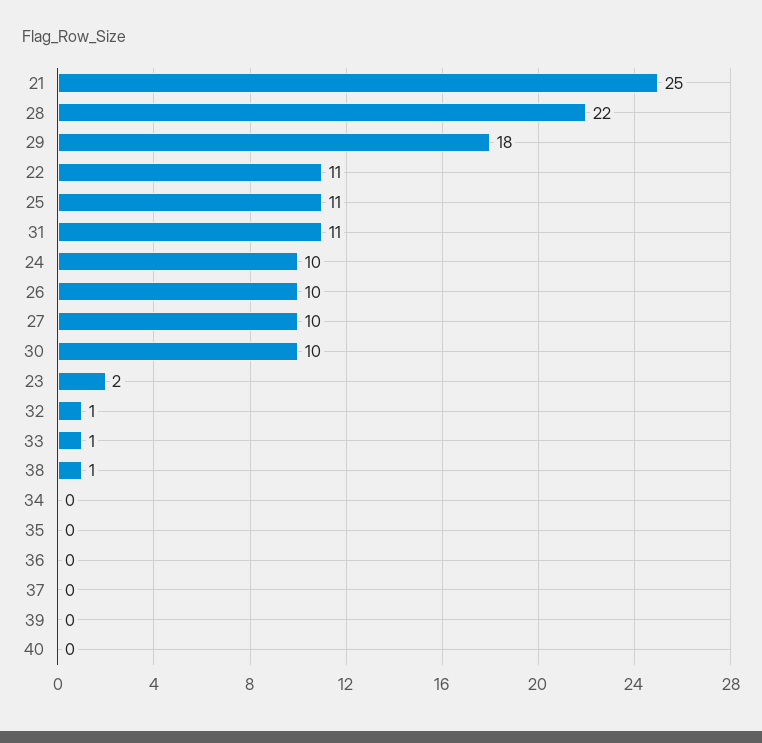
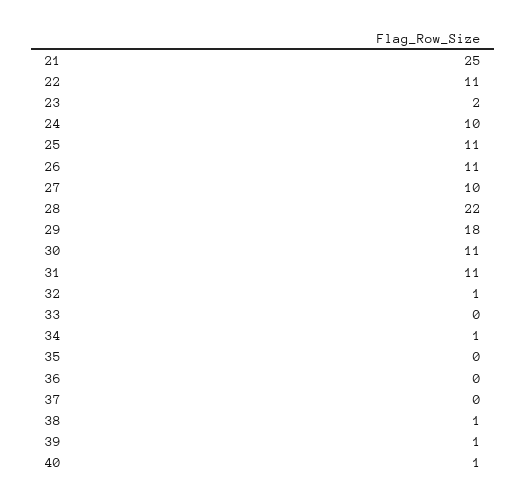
  {
    "21": 25,
    "28": 22,
    "29": 18,
    "22": 11,
    "25": 11,
    "31": 11,
    "24": 10,
-   "26": 10,
+   "26": 11,
    "27": 10,
-   "30": 10,
+   "30": 11,
    "23": 2,
    "32": 1,
-   "33": 1,
+   "33": 0,
    "38": 1,
-   "34": 0,
+   "34": 1,
    "35": 0,
    "36": 0,
    "37": 0,
-   "39": 0,
+   "39": 1,
-   "40": 0
+   "40": 1
  }

